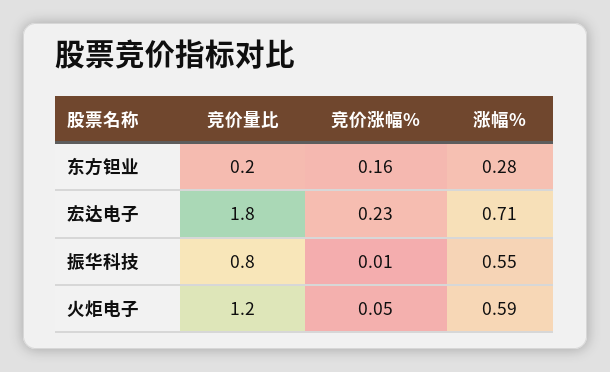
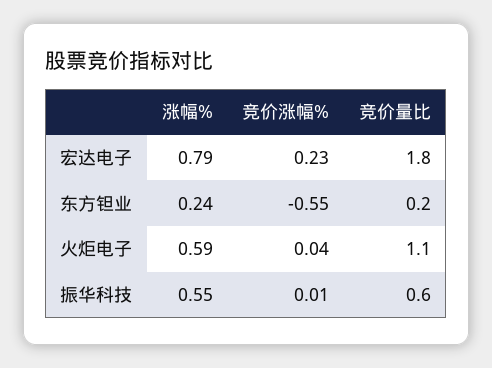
  {
    "竞价量比": {
      "东方钽业": 0.2,
      "宏达电子": 1.8,
-     "振华科技": 0.8,
+     "振华科技": 0.6,
-     "火炬电子": 1.2
+     "火炬电子": 1.1
    },
    "竞价涨幅%": {
-     "东方钽业": 0.16,
+     "东方钽业": -0.55,
      "宏达电子": 0.23,
      "振华科技": 0.01,
-     "火炬电子": 0.05
+     "火炬电子": 0.04
    },
    "涨幅%": {
-     "东方钽业": 0.28,
+     "东方钽业": 0.24,
-     "宏达电子": 0.71,
+     "宏达电子": 0.79,
      "振华科技": 0.55,
      "火炬电子": 0.59
    }
  }

